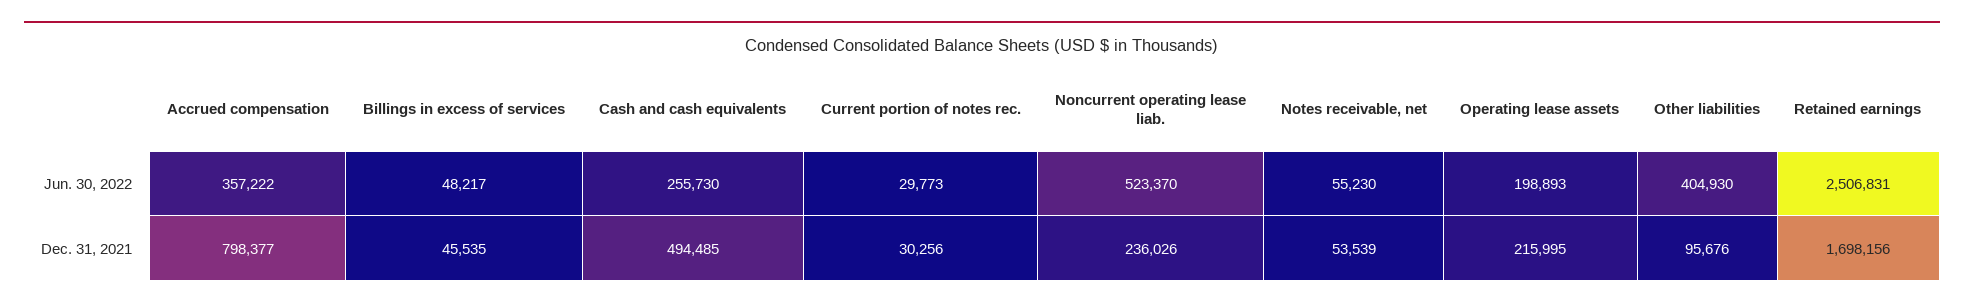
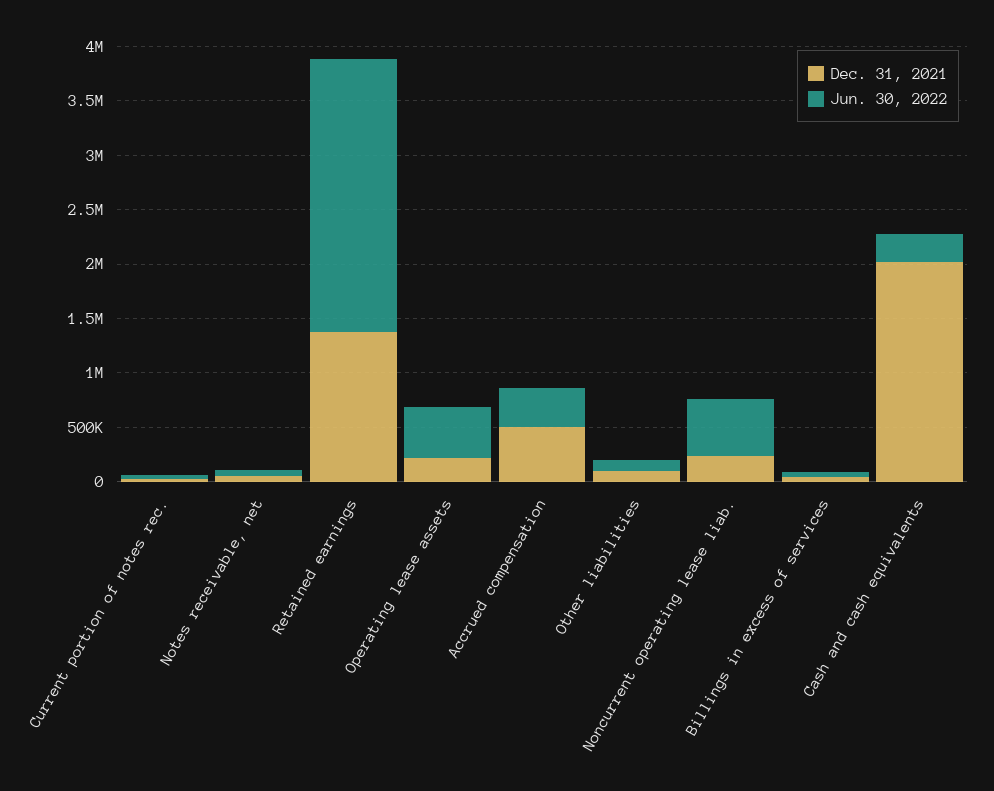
  {
    "Jun. 30, 2022": {
      "Accrued compensation": 357222,
      "Billings in excess of services": 48217,
      "Cash and cash equivalents": 255730,
      "Current portion of notes rec.": 29773,
      "Noncurrent operating lease liab.": 523370,
      "Notes receivable, net": 55230,
-     "Operating lease assets": 198893,
+     "Operating lease assets": 500000,
-     "Other liabilities": 404930,
+     "Other liabilities": 100000,
      "Retained earnings": 2506831
    },
    "Dec. 31, 2021": {
-     "Accrued compensation": 798377,
+     "Accrued compensation": 500000,
      "Billings in excess of services": 45535,
-     "Cash and cash equivalents": 494485,
+     "Cash and cash equivalents": 2000000,
      "Current portion of notes rec.": 30256,
      "Noncurrent operating lease liab.": 236026,
      "Notes receivable, net": 53539,
      "Operating lease assets": 215995,
      "Other liabilities": 95676,
-     "Retained earnings": 1698156
+     "Retained earnings": 1400000
    }
  }

